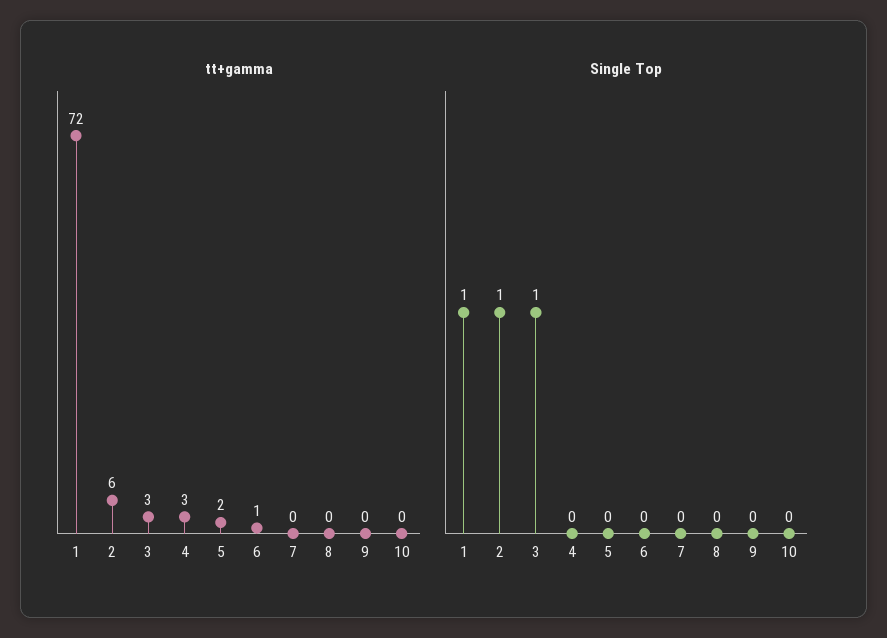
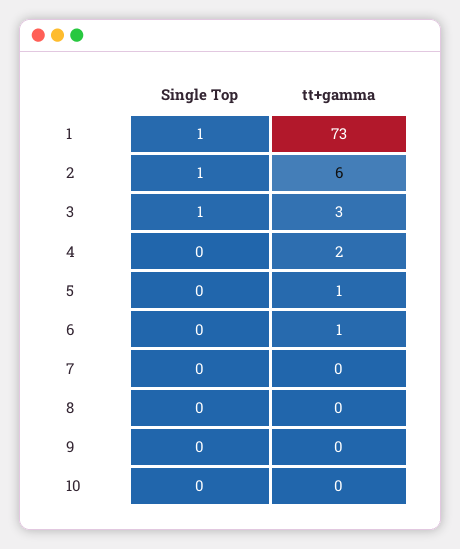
  {
    "tt+gamma": {
-     "1": 72,
+     "1": 73,
      "2": 6,
      "3": 3,
-     "4": 3,
+     "4": 2,
-     "5": 2,
+     "5": 1,
      "6": 1,
      "7": 0,
      "8": 0,
      "9": 0,
      "10": 0
    },
    "Single Top": {
      "1": 1,
      "2": 1,
      "3": 1,
      "4": 0,
      "5": 0,
      "6": 0,
      "7": 0,
      "8": 0,
      "9": 0,
      "10": 0
    }
  }

